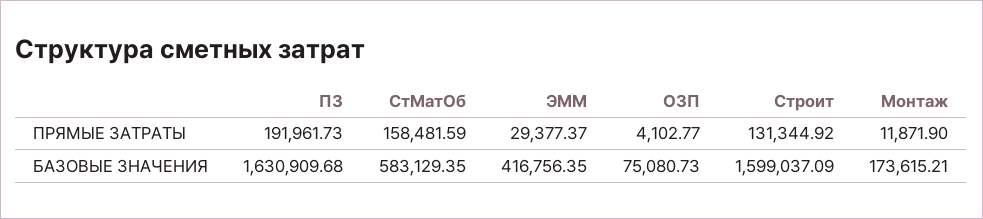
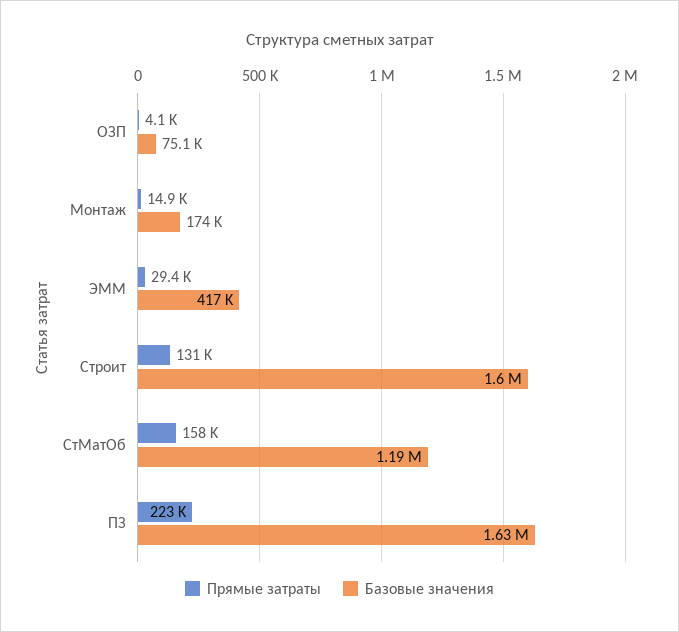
  {
    "ПРЯМЫЕ ЗАТРАТЫ": {
-     "ПЗ": 191961.73,
+     "ПЗ": 223000,
      "СтМатОб": 158481.59,
      "ЭММ": 29377.37,
      "ОЗП": 4102.77,
      "Строит": 131344.92,
-     "Монтаж": 11871.9
+     "Монтаж": 14900
    },
    "БАЗОВЫЕ ЗНАЧЕНИЯ": {
      "ПЗ": 1630909.68,
-     "СтМатОб": 583129.35,
+     "СтМатОб": 1190000,
      "ЭММ": 416756.35,
      "ОЗП": 75080.73,
      "Строит": 1599037.09,
      "Монтаж": 173615.21
    }
  }

